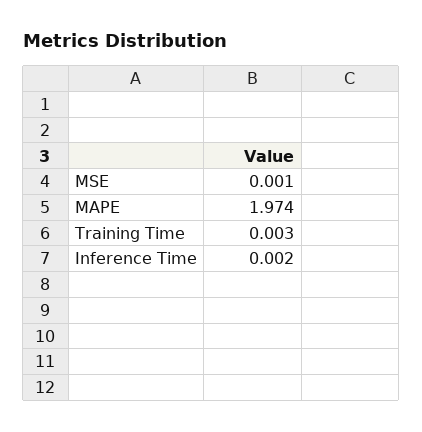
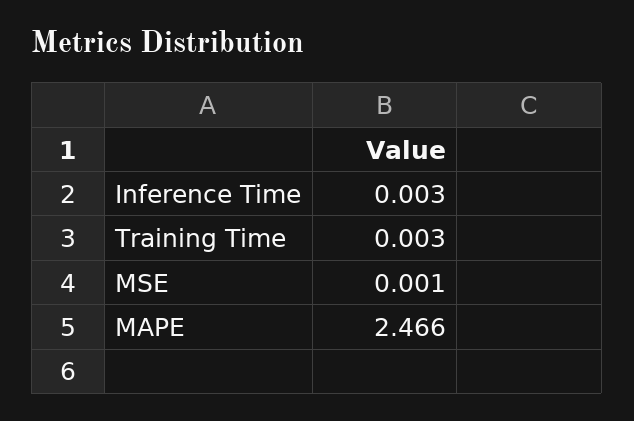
  {
    "MSE": 0.001,
-   "MAPE": 1.974,
+   "MAPE": 2.466,
    "Training Time": 0.003,
-   "Inference Time": 0.002
+   "Inference Time": 0.003
  }

